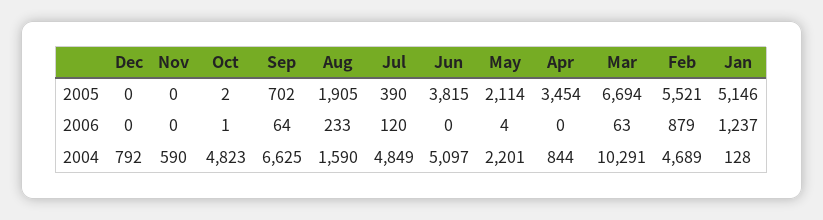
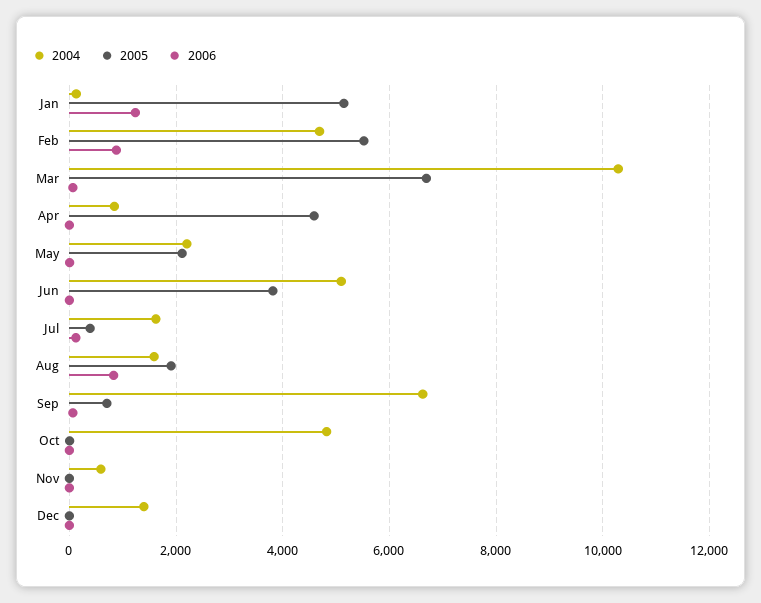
  {
    "2005": {
      "Dec": 0,
      "Nov": 0,
      "Oct": 2,
      "Sep": 702,
      "Aug": 1905,
      "Jul": 390,
      "Jun": 3815,
      "May": 2114,
-     "Apr": 3454,
+     "Apr": 4600,
      "Mar": 6694,
      "Feb": 5521,
      "Jan": 5146
    },
    "2006": {
      "Dec": 0,
      "Nov": 0,
      "Oct": 1,
      "Sep": 64,
-     "Aug": 233,
+     "Aug": 800,
      "Jul": 120,
      "Jun": 0,
      "May": 4,
      "Apr": 0,
      "Mar": 63,
      "Feb": 879,
      "Jan": 1237
    },
    "2004": {
-     "Dec": 792,
+     "Dec": 1400,
      "Nov": 590,
      "Oct": 4823,
      "Sep": 6625,
      "Aug": 1590,
-     "Jul": 4849,
+     "Jul": 1600,
      "Jun": 5097,
      "May": 2201,
      "Apr": 844,
      "Mar": 10291,
      "Feb": 4689,
      "Jan": 128
    }
  }

